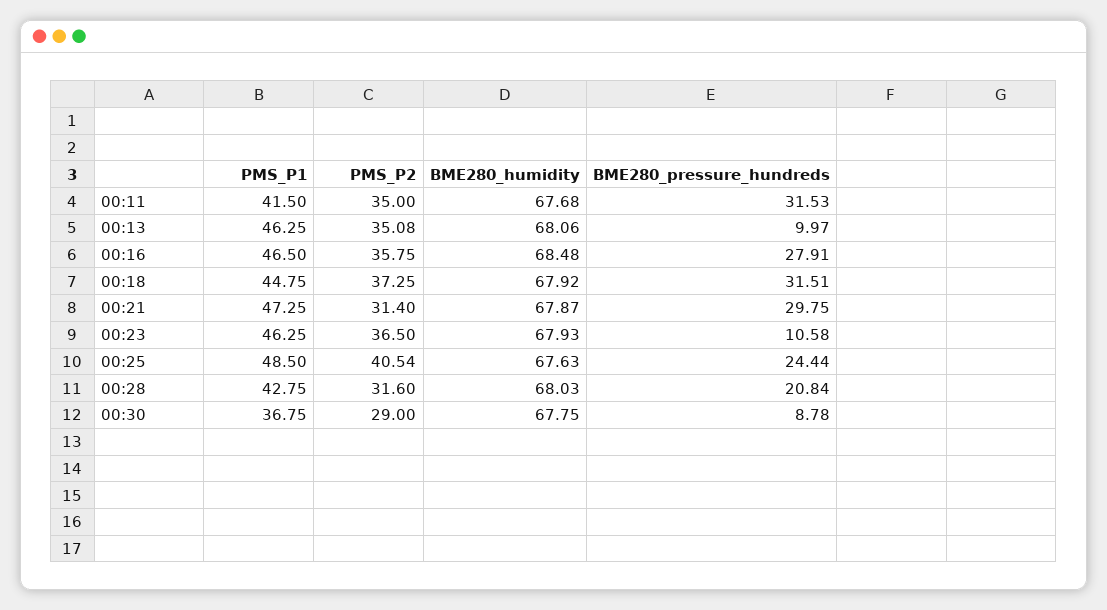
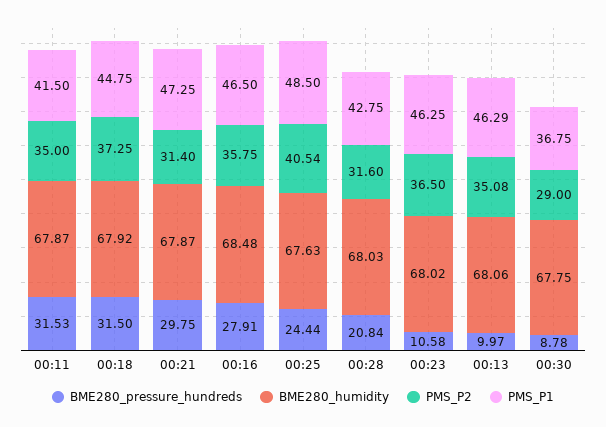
  {
    "PMS_P1": {
      "00:11": 41.5,
-     "00:13": 46.25,
+     "00:13": 46.29,
      "00:16": 46.5,
      "00:18": 44.75,
      "00:21": 47.25,
      "00:23": 46.25,
      "00:25": 48.5,
      "00:28": 42.75,
      "00:30": 36.75
    },
    "PMS_P2": {
      "00:11": 35,
      "00:13": 35.08,
      "00:16": 35.75,
      "00:18": 37.25,
      "00:21": 31.4,
      "00:23": 36.5,
      "00:25": 40.54,
      "00:28": 31.6,
      "00:30": 29
    },
    "BME280_humidity": {
-     "00:11": 67.68,
+     "00:11": 67.87,
      "00:13": 68.06,
      "00:16": 68.48,
      "00:18": 67.92,
      "00:21": 67.87,
-     "00:23": 67.93,
+     "00:23": 68.02,
      "00:25": 67.63,
      "00:28": 68.03,
      "00:30": 67.75
    },
    "BME280_pressure_hundreds": {
      "00:11": 31.53,
      "00:13": 9.97,
      "00:16": 27.91,
-     "00:18": 31.51,
+     "00:18": 31.5,
      "00:21": 29.75,
      "00:23": 10.58,
      "00:25": 24.44,
      "00:28": 20.84,
      "00:30": 8.78
    }
  }

